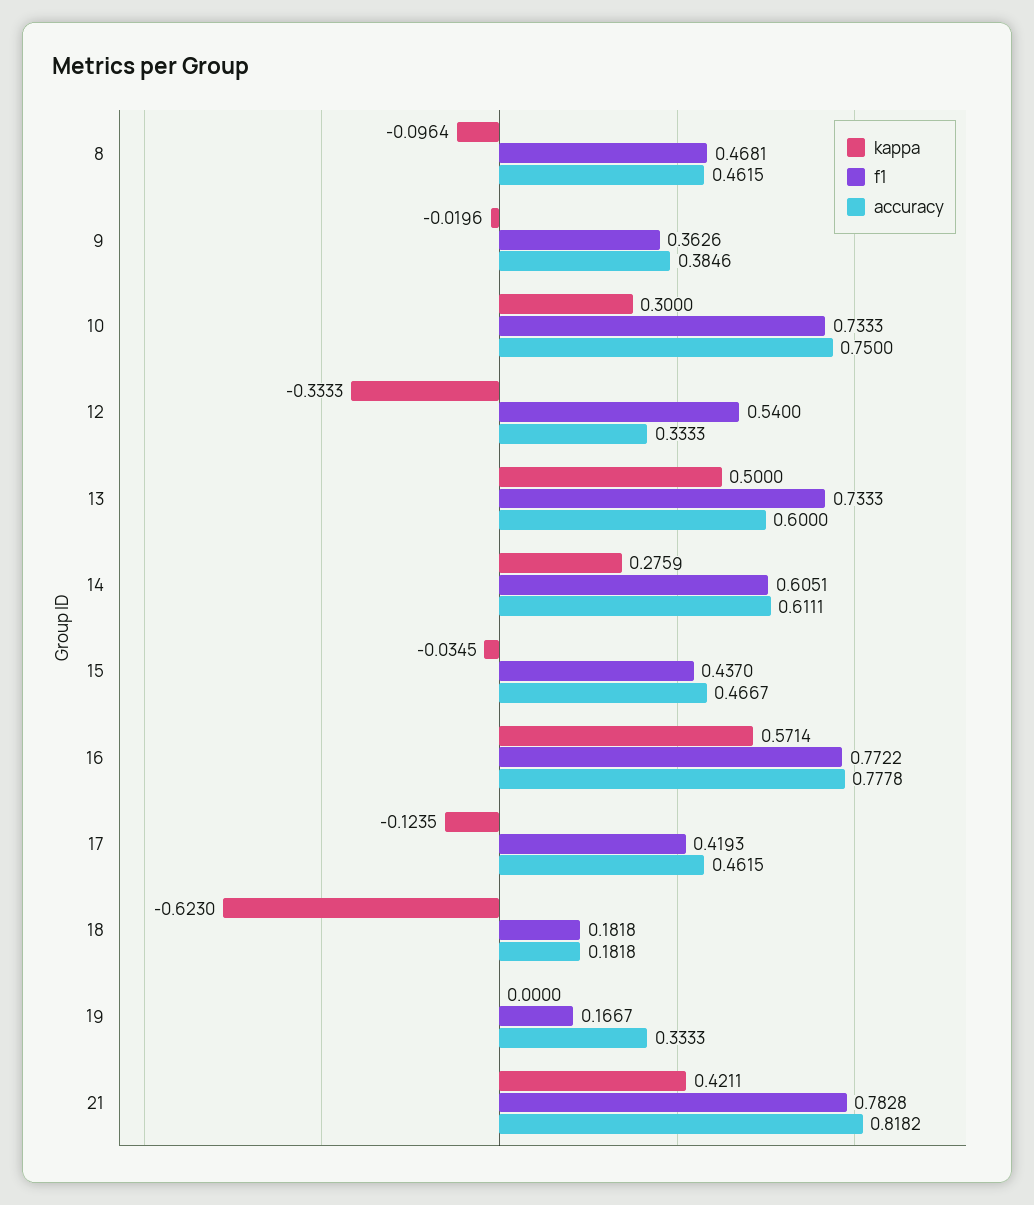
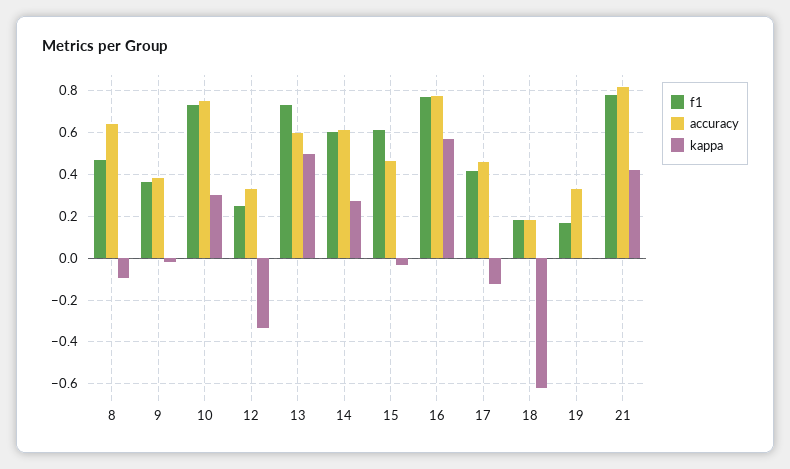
  {
    "kappa": {
      "8": -0.0964,
      "9": -0.0196,
      "10": 0.3,
      "12": -0.3333,
      "13": 0.5,
      "14": 0.2759,
      "15": -0.0345,
      "16": 0.5714,
      "17": -0.1235,
      "18": -0.623,
      "19": 0,
      "21": 0.4211
    },
    "f1": {
      "8": 0.4681,
      "9": 0.3626,
      "10": 0.7333,
-     "12": 0.54,
+     "12": 0.25,
      "13": 0.7333,
      "14": 0.6051,
-     "15": 0.437,
+     "15": 0.6,
      "16": 0.7722,
      "17": 0.4193,
      "18": 0.1818,
      "19": 0.1667,
      "21": 0.7828
    },
    "accuracy": {
-     "8": 0.4615,
+     "8": 0.65,
      "9": 0.3846,
      "10": 0.75,
      "12": 0.3333,
      "13": 0.6,
      "14": 0.6111,
      "15": 0.4667,
      "16": 0.7778,
      "17": 0.4615,
      "18": 0.1818,
      "19": 0.3333,
      "21": 0.8182
    }
  }

